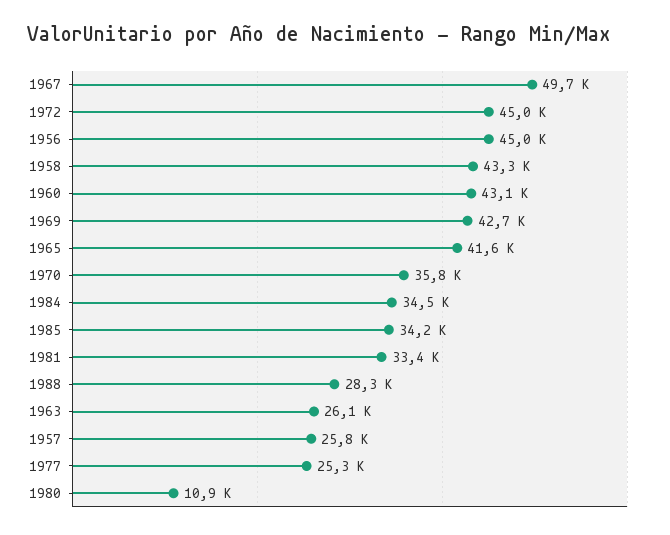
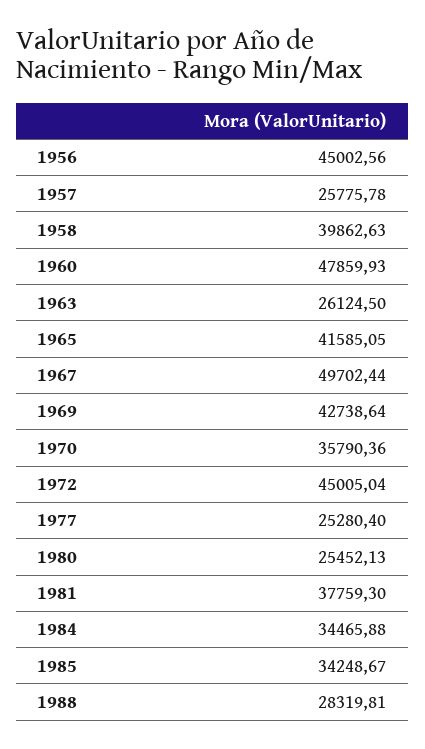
  {
    "1967": 49702.44,
    "1972": 45005.04,
    "1956": 45002.56,
-   "1958": 43300,
+   "1958": 39862.63,
-   "1960": 43100,
+   "1960": 47859.93,
    "1969": 42738.64,
    "1965": 41585.05,
    "1970": 35790.36,
    "1984": 34465.88,
    "1985": 34248.67,
-   "1981": 33400,
+   "1981": 37759.3,
    "1988": 28319.81,
    "1963": 26124.5,
    "1957": 25775.78,
    "1977": 25280.4,
-   "1980": 10900
+   "1980": 25452.13
  }

